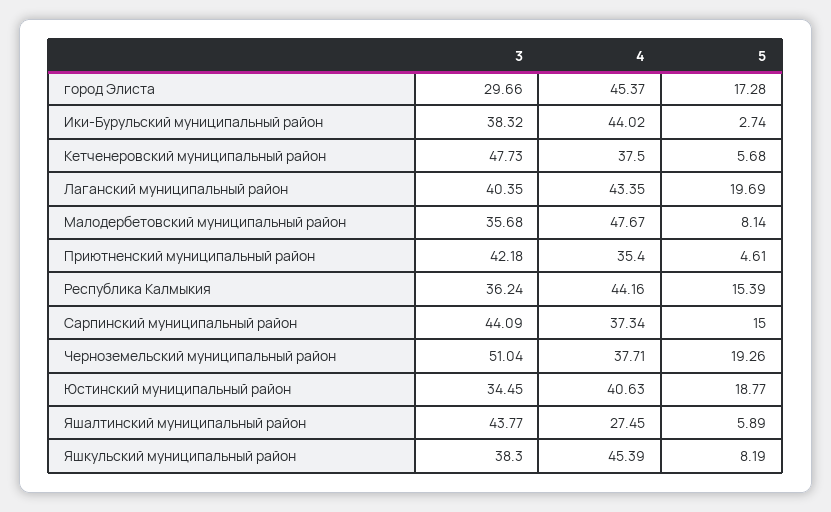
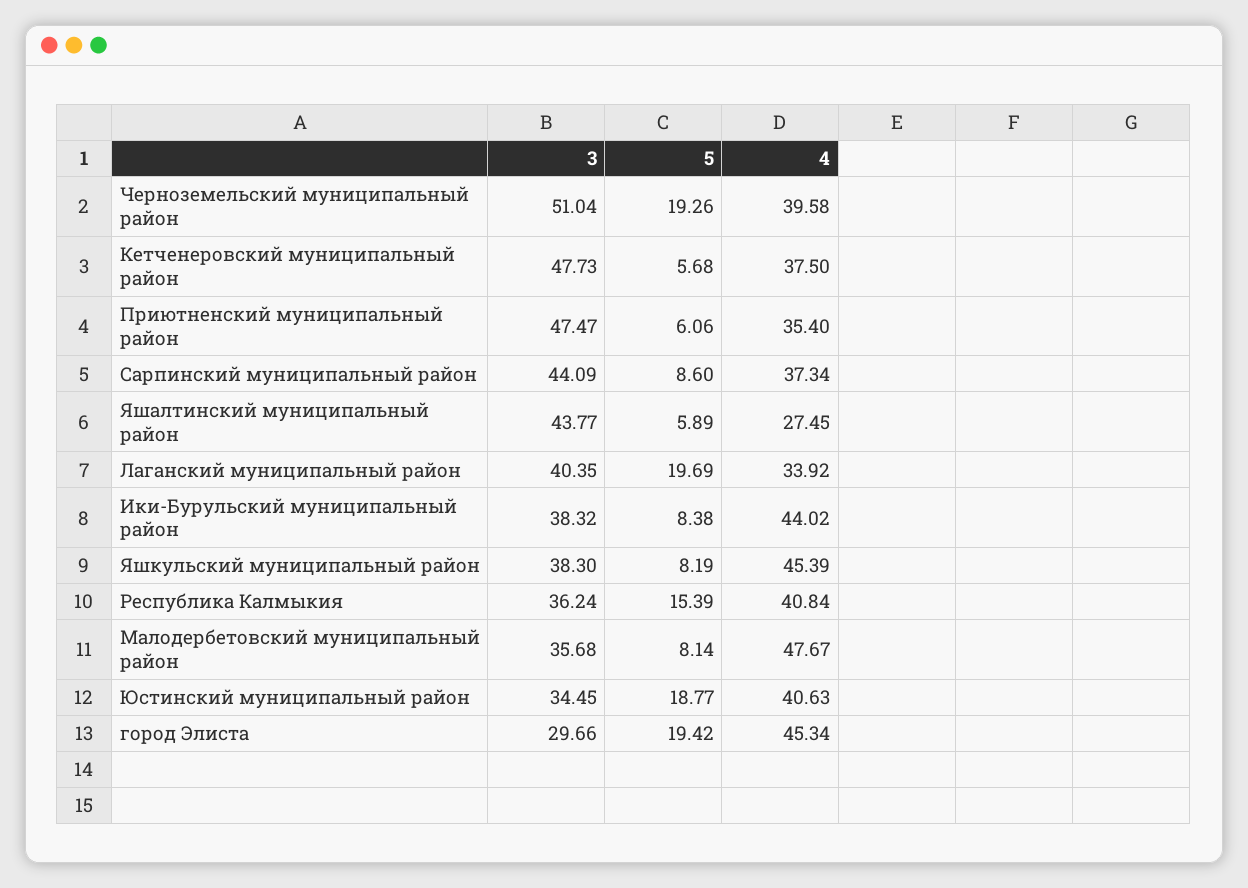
  {
    "3": {
      "город Элиста": 29.66,
      "Ики-Бурульский муниципальный район": 38.32,
      "Кетченеровский муниципальный район": 47.73,
      "Лаганский муниципальный район": 40.35,
      "Малодербетовский муниципальный район": 35.68,
-     "Приютненский муниципальный район": 42.18,
+     "Приютненский муниципальный район": 47.47,
      "Республика Калмыкия": 36.24,
      "Сарпинский муниципальный район": 44.09,
      "Черноземельский муниципальный район": 51.04,
      "Юстинский муниципальный район": 34.45,
      "Яшалтинский муниципальный район": 43.77,
      "Яшкульский муниципальный район": 38.3
    },
    "4": {
-     "город Элиста": 45.37,
+     "город Элиста": 45.34,
      "Ики-Бурульский муниципальный район": 44.02,
      "Кетченеровский муниципальный район": 37.5,
-     "Лаганский муниципальный район": 43.35,
+     "Лаганский муниципальный район": 33.92,
      "Малодербетовский муниципальный район": 47.67,
      "Приютненский муниципальный район": 35.4,
-     "Республика Калмыкия": 44.16,
+     "Республика Калмыкия": 40.84,
      "Сарпинский муниципальный район": 37.34,
-     "Черноземельский муниципальный район": 37.71,
+     "Черноземельский муниципальный район": 39.58,
      "Юстинский муниципальный район": 40.63,
      "Яшалтинский муниципальный район": 27.45,
      "Яшкульский муниципальный район": 45.39
    },
    "5": {
-     "город Элиста": 17.28,
+     "город Элиста": 19.42,
-     "Ики-Бурульский муниципальный район": 2.74,
+     "Ики-Бурульский муниципальный район": 8.38,
      "Кетченеровский муниципальный район": 5.68,
      "Лаганский муниципальный район": 19.69,
      "Малодербетовский муниципальный район": 8.14,
-     "Приютненский муниципальный район": 4.61,
+     "Приютненский муниципальный район": 6.06,
      "Республика Калмыкия": 15.39,
-     "Сарпинский муниципальный район": 15,
+     "Сарпинский муниципальный район": 8.6,
      "Черноземельский муниципальный район": 19.26,
      "Юстинский муниципальный район": 18.77,
      "Яшалтинский муниципальный район": 5.89,
      "Яшкульский муниципальный район": 8.19
    }
  }

